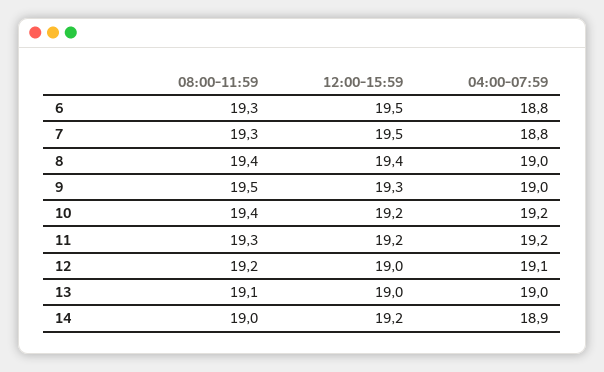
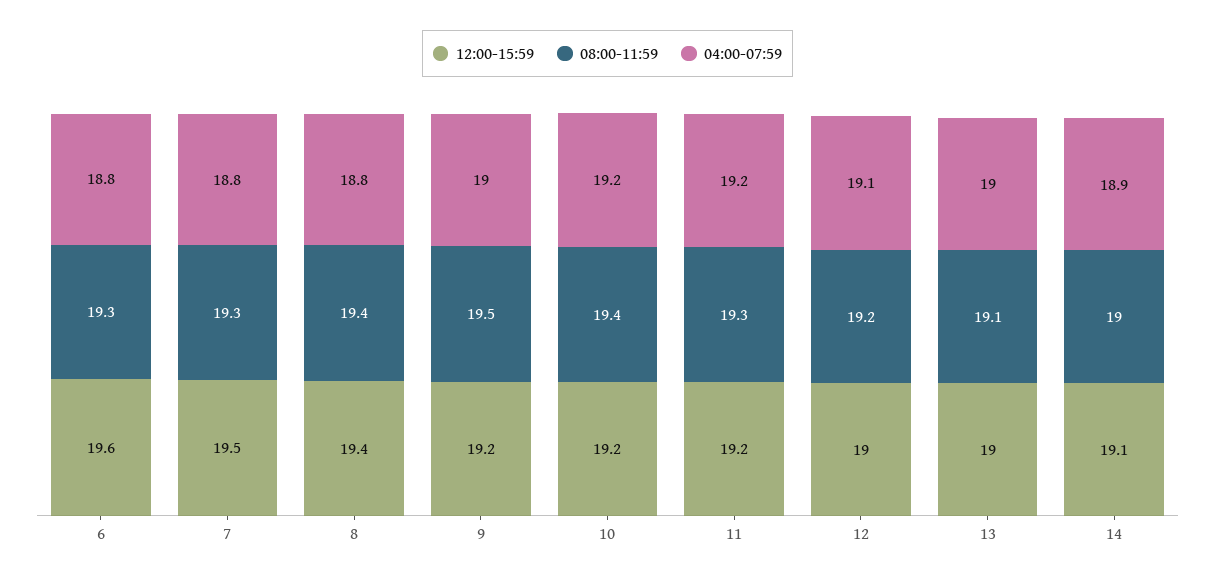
  {
    "08:00-11:59": {
      "6": 19.3,
      "7": 19.3,
      "8": 19.4,
      "9": 19.5,
      "10": 19.4,
      "11": 19.3,
      "12": 19.2,
      "13": 19.1,
      "14": 19
    },
    "12:00-15:59": {
-     "6": 19.5,
+     "6": 19.6,
      "7": 19.5,
      "8": 19.4,
-     "9": 19.3,
+     "9": 19.2,
      "10": 19.2,
      "11": 19.2,
      "12": 19,
      "13": 19,
-     "14": 19.2
+     "14": 19.1
    },
    "04:00-07:59": {
      "6": 18.8,
      "7": 18.8,
-     "8": 19,
+     "8": 18.8,
      "9": 19,
      "10": 19.2,
      "11": 19.2,
      "12": 19.1,
      "13": 19,
      "14": 18.9
    }
  }

